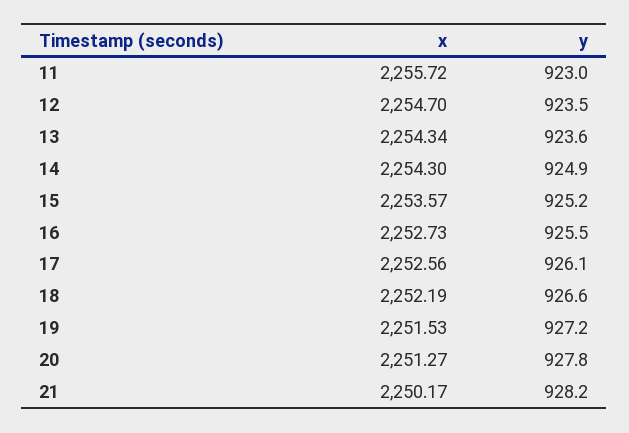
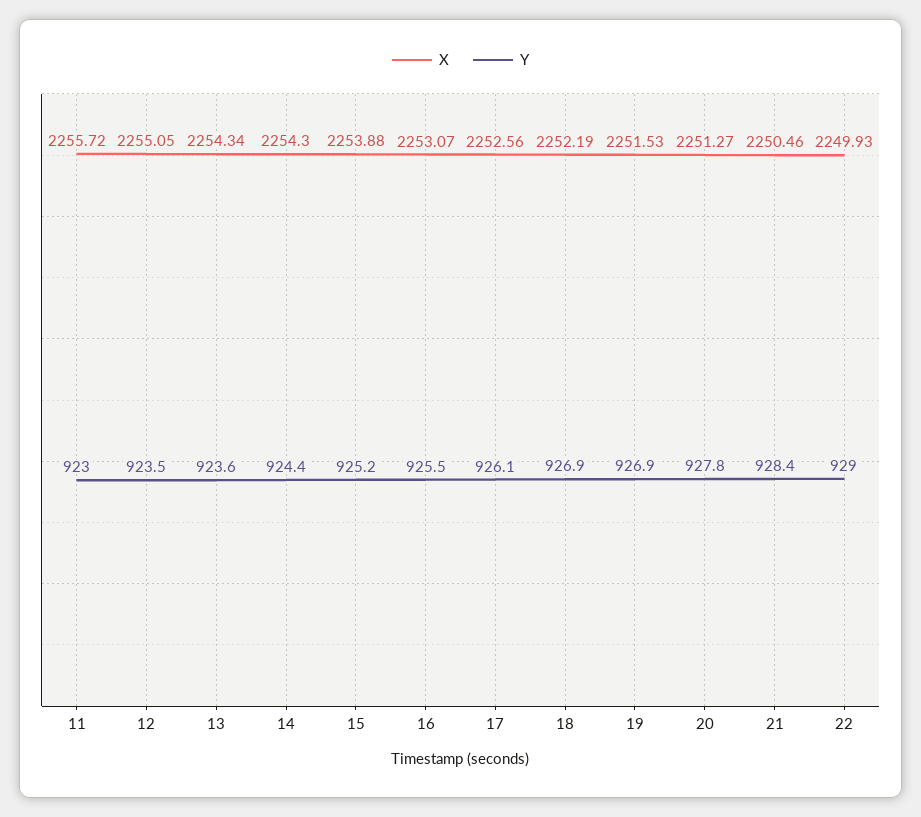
  {
    "x": {
      "11": 2255.72,
-     "12": 2254.7,
+     "12": 2255.05,
      "13": 2254.34,
      "14": 2254.3,
-     "15": 2253.57,
+     "15": 2253.88,
-     "16": 2252.73,
+     "16": 2253.07,
      "17": 2252.56,
      "18": 2252.19,
      "19": 2251.53,
      "20": 2251.27,
-     "21": 2250.17
+     "21": 2250.46,
+     "22": 2249.93
    },
    "y": {
      "11": 923,
      "12": 923.5,
      "13": 923.6,
-     "14": 924.9,
+     "14": 924.4,
      "15": 925.2,
      "16": 925.5,
      "17": 926.1,
-     "18": 926.6,
+     "18": 926.9,
-     "19": 927.2,
+     "19": 926.9,
      "20": 927.8,
-     "21": 928.2
+     "21": 928.4,
+     "22": 929
    }
  }

